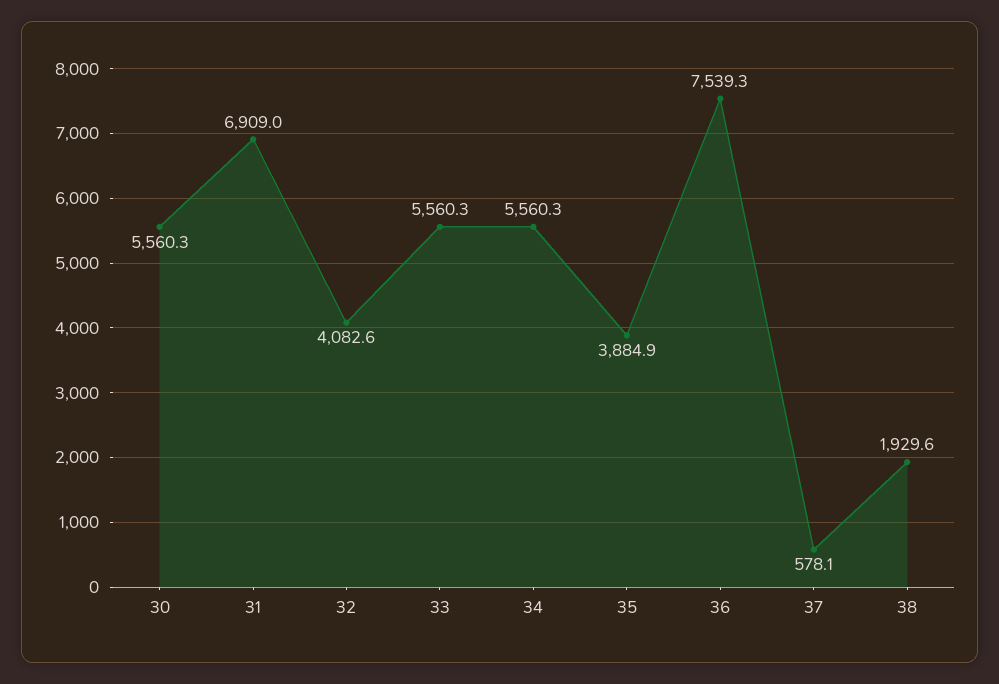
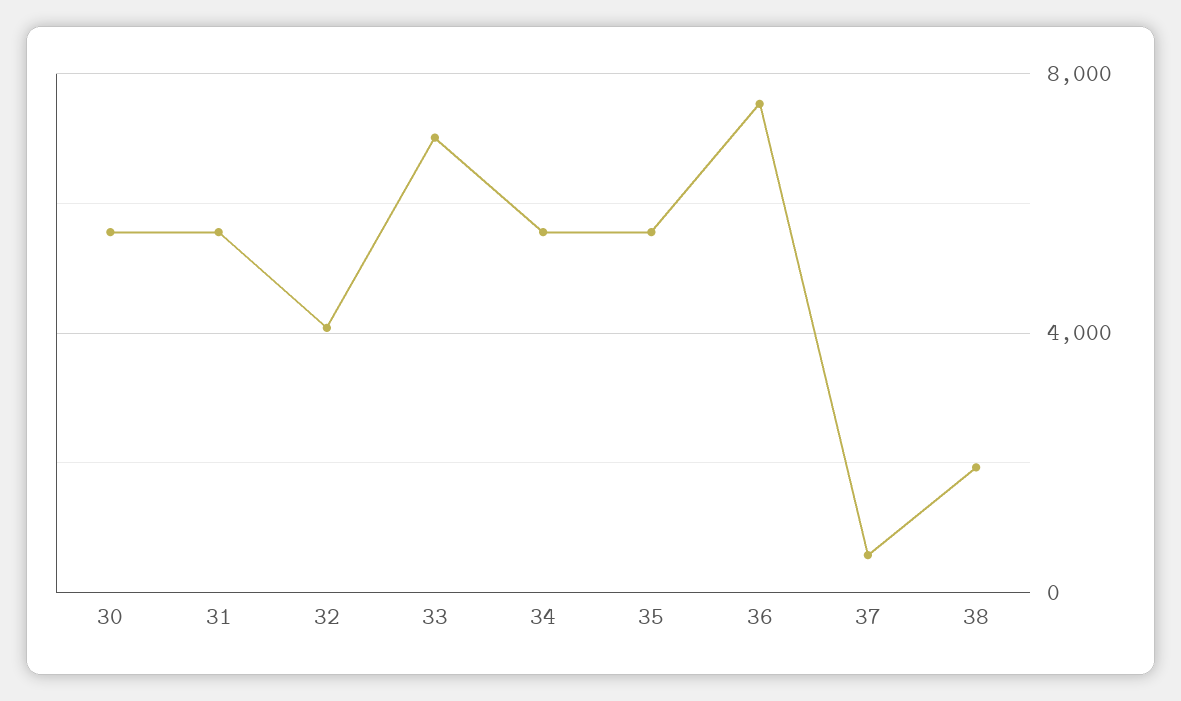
  {
    "30": 5560.3,
-   "31": 6909,
+   "31": 5500,
    "32": 4082.6,
-   "33": 5560.3,
+   "33": 7000,
    "34": 5560.3,
-   "35": 3884.9,
+   "35": 5500,
    "36": 7539.3,
    "37": 578.1,
    "38": 1929.6
  }

